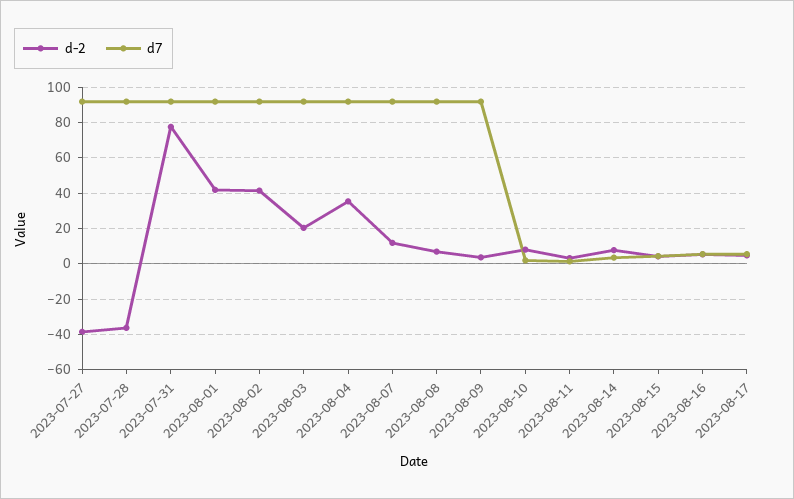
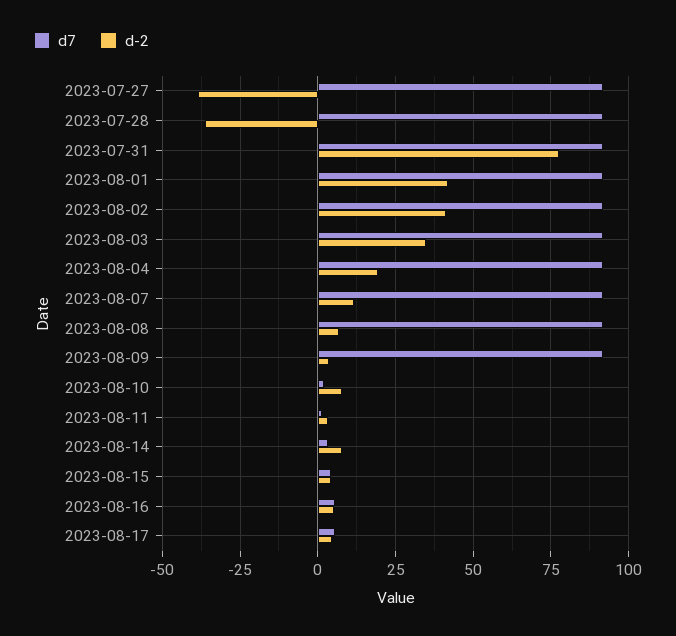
  {
    "d-2": {
      "2023-07-27": -37.5,
      "2023-07-28": -37.5,
      "2023-07-31": 77.5,
      "2023-08-01": 42.5,
      "2023-08-02": 42.5,
-     "2023-08-03": 20,
+     "2023-08-03": 35,
-     "2023-08-04": 35,
+     "2023-08-04": 20,
      "2023-08-07": 12.5,
      "2023-08-08": 7.5,
      "2023-08-09": 2.5,
      "2023-08-10": 7.5,
      "2023-08-11": 2.5,
      "2023-08-14": 7.5,
      "2023-08-15": 5,
      "2023-08-16": 5,
      "2023-08-17": 5
    },
    "d7": {
      "2023-07-27": 92.5,
      "2023-07-28": 92.5,
      "2023-07-31": 92.5,
      "2023-08-01": 92.5,
      "2023-08-02": 92.5,
      "2023-08-03": 92.5,
      "2023-08-04": 92.5,
      "2023-08-07": 92.5,
      "2023-08-08": 92.5,
      "2023-08-09": 92.5,
      "2023-08-10": 2.5,
      "2023-08-11": 2.5,
      "2023-08-14": 2.5,
      "2023-08-15": 5,
      "2023-08-16": 5,
      "2023-08-17": 5
    }
  }

